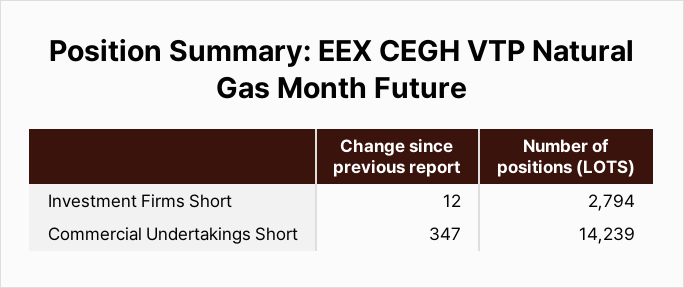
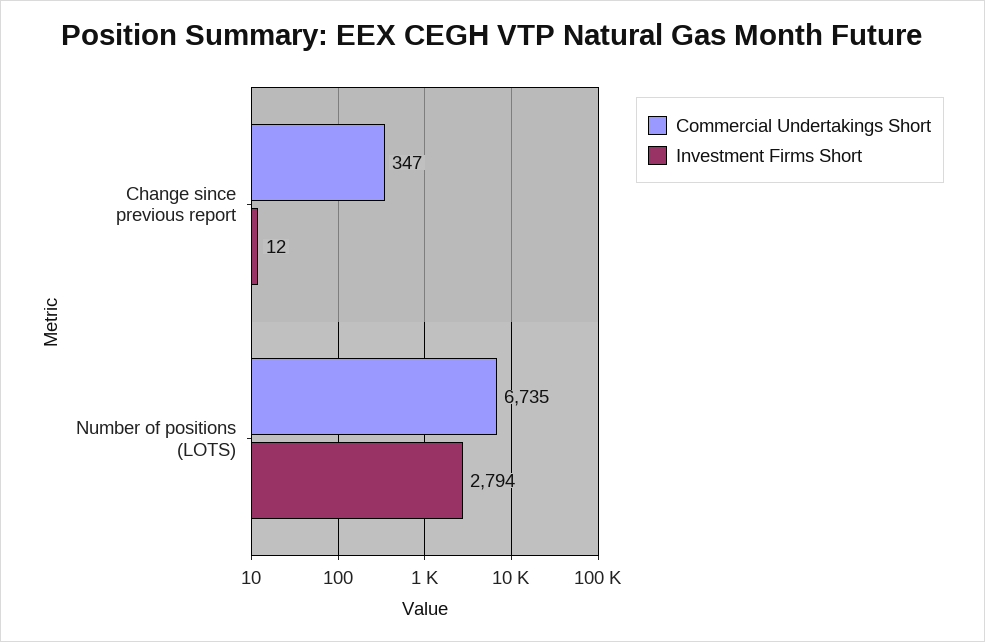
  {
    "Investment Firms Short": {
      "Change since previous report": 12,
      "Number of positions (LOTS)": 2794
    },
    "Commercial Undertakings Short": {
      "Change since previous report": 347,
-     "Number of positions (LOTS)": 14239
+     "Number of positions (LOTS)": 6735
    }
  }

